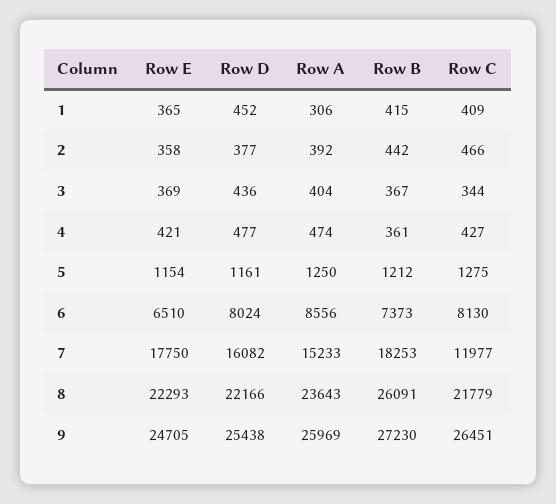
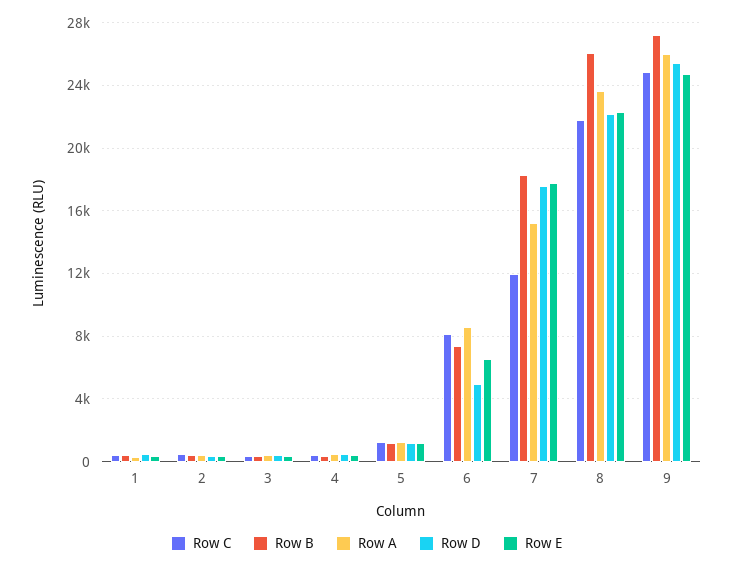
  {
    "Row E": {
      "1": 365,
      "2": 358,
      "3": 369,
      "4": 421,
      "5": 1154,
      "6": 6510,
      "7": 17750,
      "8": 22293,
      "9": 24705
    },
    "Row D": {
      "1": 452,
      "2": 377,
      "3": 436,
      "4": 477,
      "5": 1161,
-     "6": 8024,
+     "6": 5000,
-     "7": 16082,
+     "7": 17500,
      "8": 22166,
      "9": 25438
    },
    "Row A": {
      "1": 306,
      "2": 392,
      "3": 404,
      "4": 474,
      "5": 1250,
      "6": 8556,
      "7": 15233,
      "8": 23643,
      "9": 25969
    },
    "Row B": {
      "1": 415,
      "2": 442,
      "3": 367,
      "4": 361,
      "5": 1212,
      "6": 7373,
      "7": 18253,
      "8": 26091,
      "9": 27230
    },
    "Row C": {
      "1": 409,
      "2": 466,
      "3": 344,
      "4": 427,
      "5": 1275,
      "6": 8130,
      "7": 11977,
      "8": 21779,
-     "9": 26451
+     "9": 25000
    }
  }

